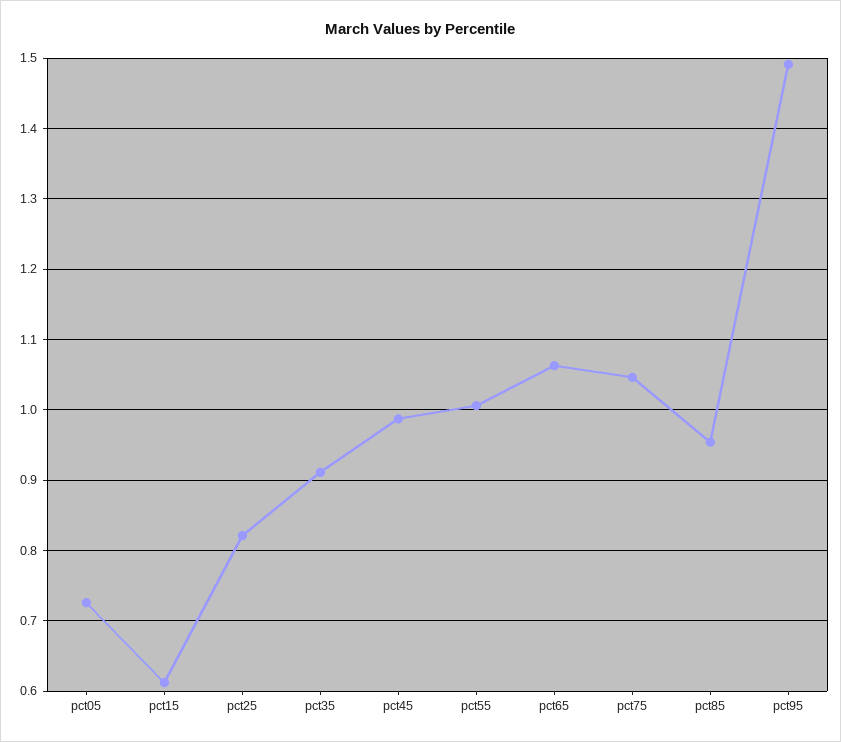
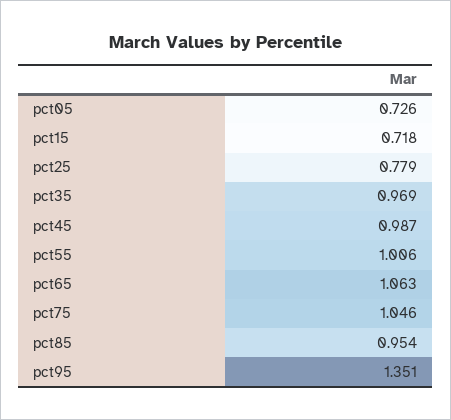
  {
    "pct05": 0.726,
-   "pct15": 0.61,
+   "pct15": 0.718,
-   "pct25": 0.82,
+   "pct25": 0.779,
-   "pct35": 0.91,
+   "pct35": 0.969,
    "pct45": 0.987,
    "pct55": 1.006,
    "pct65": 1.063,
    "pct75": 1.046,
    "pct85": 0.954,
-   "pct95": 1.49
+   "pct95": 1.351
  }

